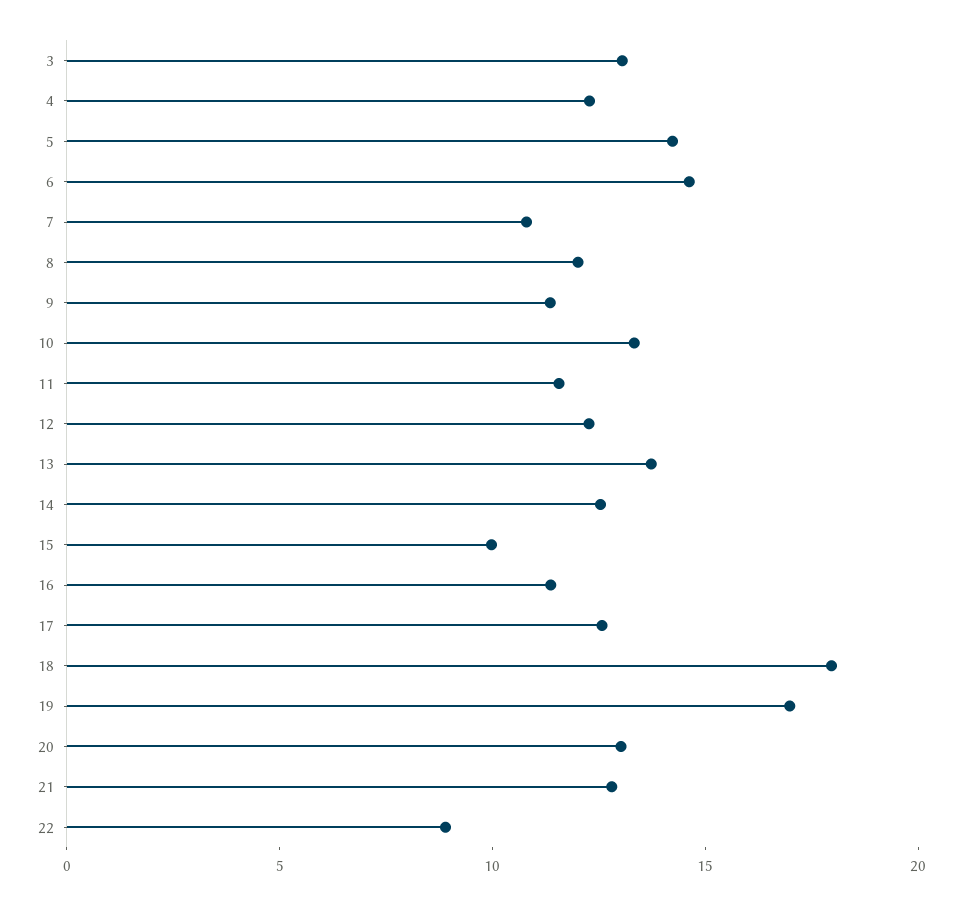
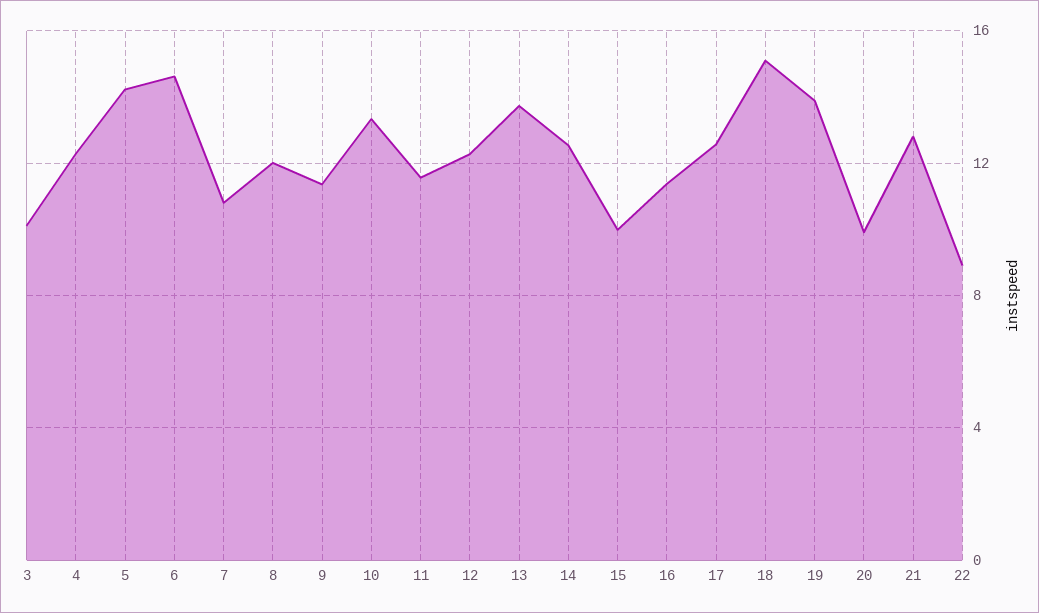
  {
-   "3": 13,
+   "3": 10,
    "4": 12.5,
    "5": 14,
    "6": 14.5,
    "7": 11,
    "8": 12,
    "9": 11.5,
    "10": 13.5,
    "11": 11.5,
    "12": 12.5,
    "13": 13.5,
    "14": 12.5,
    "15": 10,
    "16": 11.5,
    "17": 12.5,
-   "18": 18,
+   "18": 15,
-   "19": 17,
+   "19": 14,
-   "20": 13,
+   "20": 10,
    "21": 13,
    "22": 9
  }

